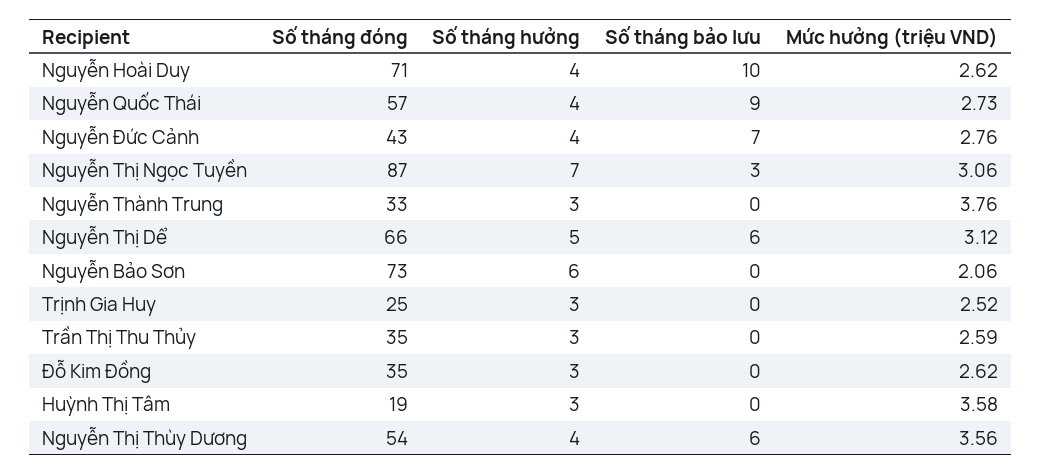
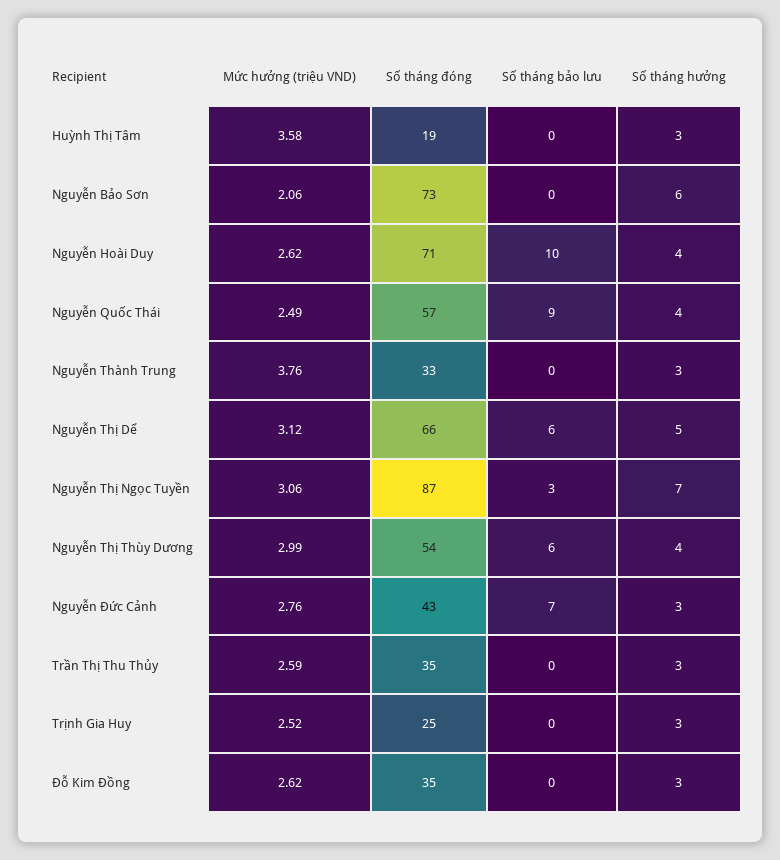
  {
    "Số tháng đóng": {
      "Nguyễn Hoài Duy": 71,
      "Nguyễn Quốc Thái": 57,
      "Nguyễn Đức Cảnh": 43,
      "Nguyễn Thị Ngọc Tuyền": 87,
      "Nguyễn Thành Trung": 33,
      "Nguyễn Thị Dể": 66,
      "Nguyễn Bảo Sơn": 73,
      "Trịnh Gia Huy": 25,
      "Trần Thị Thu Thủy": 35,
      "Đỗ Kim Đồng": 35,
      "Huỳnh Thị Tâm": 19,
      "Nguyễn Thị Thùy Dương": 54
    },
    "Số tháng hưởng": {
      "Nguyễn Hoài Duy": 4,
      "Nguyễn Quốc Thái": 4,
-     "Nguyễn Đức Cảnh": 4,
+     "Nguyễn Đức Cảnh": 3,
      "Nguyễn Thị Ngọc Tuyền": 7,
      "Nguyễn Thành Trung": 3,
      "Nguyễn Thị Dể": 5,
      "Nguyễn Bảo Sơn": 6,
      "Trịnh Gia Huy": 3,
      "Trần Thị Thu Thủy": 3,
      "Đỗ Kim Đồng": 3,
      "Huỳnh Thị Tâm": 3,
      "Nguyễn Thị Thùy Dương": 4
    },
    "Số tháng bảo lưu": {
      "Nguyễn Hoài Duy": 10,
      "Nguyễn Quốc Thái": 9,
      "Nguyễn Đức Cảnh": 7,
      "Nguyễn Thị Ngọc Tuyền": 3,
      "Nguyễn Thành Trung": 0,
      "Nguyễn Thị Dể": 6,
      "Nguyễn Bảo Sơn": 0,
      "Trịnh Gia Huy": 0,
      "Trần Thị Thu Thủy": 0,
      "Đỗ Kim Đồng": 0,
      "Huỳnh Thị Tâm": 0,
      "Nguyễn Thị Thùy Dương": 6
    },
    "Mức hưởng (triệu VND)": {
      "Nguyễn Hoài Duy": 2.62,
-     "Nguyễn Quốc Thái": 2.73,
+     "Nguyễn Quốc Thái": 2.49,
      "Nguyễn Đức Cảnh": 2.76,
      "Nguyễn Thị Ngọc Tuyền": 3.06,
      "Nguyễn Thành Trung": 3.76,
      "Nguyễn Thị Dể": 3.12,
      "Nguyễn Bảo Sơn": 2.06,
      "Trịnh Gia Huy": 2.52,
      "Trần Thị Thu Thủy": 2.59,
      "Đỗ Kim Đồng": 2.62,
      "Huỳnh Thị Tâm": 3.58,
-     "Nguyễn Thị Thùy Dương": 3.56
+     "Nguyễn Thị Thùy Dương": 2.99
    }
  }

